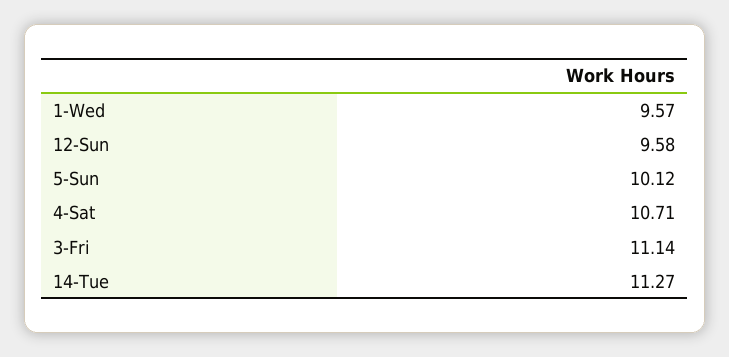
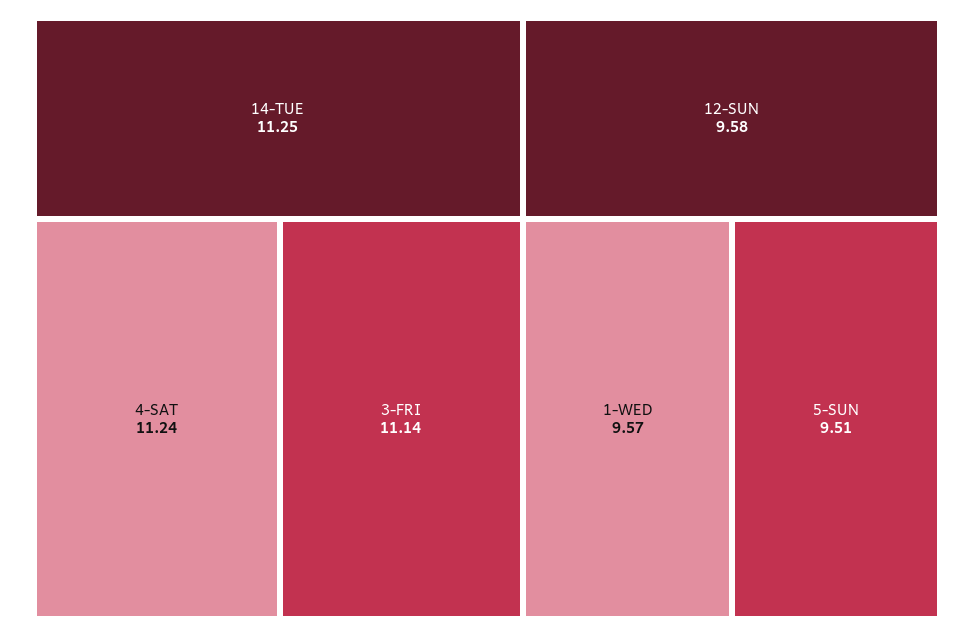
  {
    "1-Wed": 9.57,
    "12-Sun": 9.58,
-   "5-Sun": 10.12,
+   "5-Sun": 9.51,
-   "4-Sat": 10.71,
+   "4-Sat": 11.24,
    "3-Fri": 11.14,
-   "14-Tue": 11.27
+   "14-Tue": 11.25
  }

